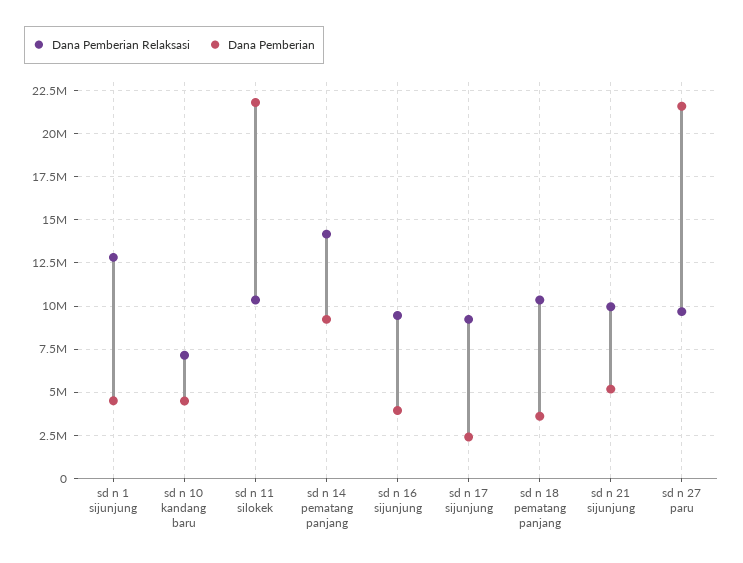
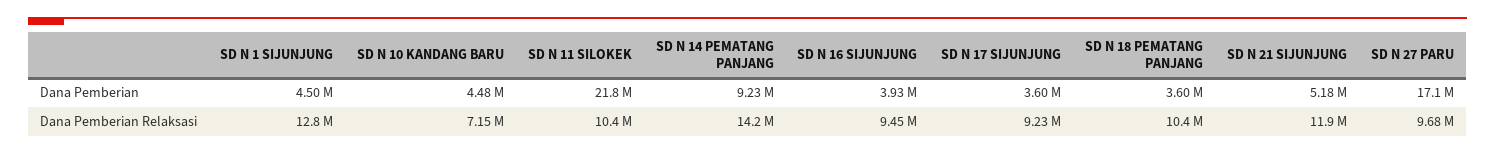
  {
    "Dana Pemberian Relaksasi": {
      "sd n 1 sijunjung": 12800000,
      "sd n 10 kandang baru": 7150000,
      "sd n 11 silokek": 10400000,
      "sd n 14 pematang panjang": 14200000,
      "sd n 16 sijunjung": 9450000,
      "sd n 17 sijunjung": 9230000,
      "sd n 18 pematang panjang": 10400000,
-     "sd n 21 sijunjung": 10000000,
+     "sd n 21 sijunjung": 11900000,
      "sd n 27 paru": 9680000
    },
    "Dana Pemberian": {
      "sd n 1 sijunjung": 4500000,
      "sd n 10 kandang baru": 4480000,
      "sd n 11 silokek": 21800000,
      "sd n 14 pematang panjang": 9230000,
      "sd n 16 sijunjung": 3930000,
-     "sd n 17 sijunjung": 2500000,
+     "sd n 17 sijunjung": 3600000,
      "sd n 18 pematang panjang": 3600000,
      "sd n 21 sijunjung": 5180000,
-     "sd n 27 paru": 21500000
+     "sd n 27 paru": 17100000
    }
  }

